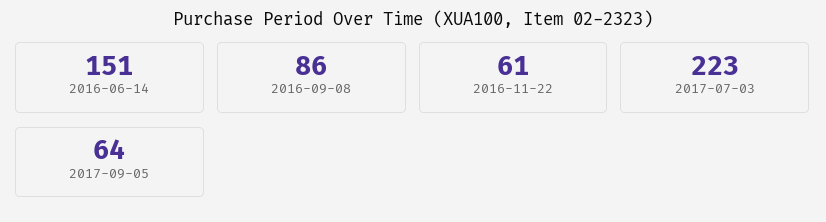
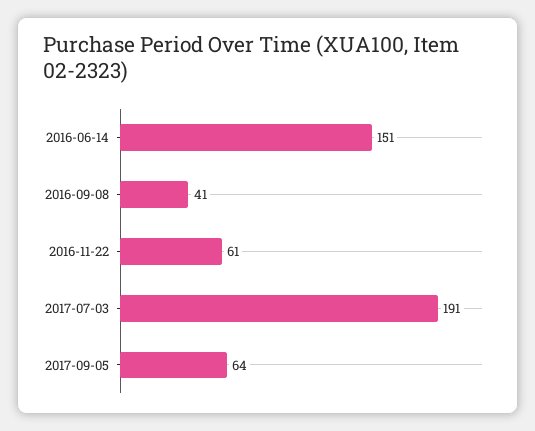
  {
    "2016-06-14": 151,
-   "2016-09-08": 86,
+   "2016-09-08": 41,
    "2016-11-22": 61,
-   "2017-07-03": 223,
+   "2017-07-03": 191,
    "2017-09-05": 64
  }

